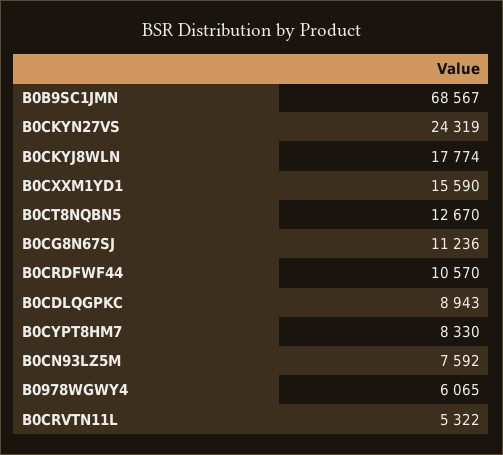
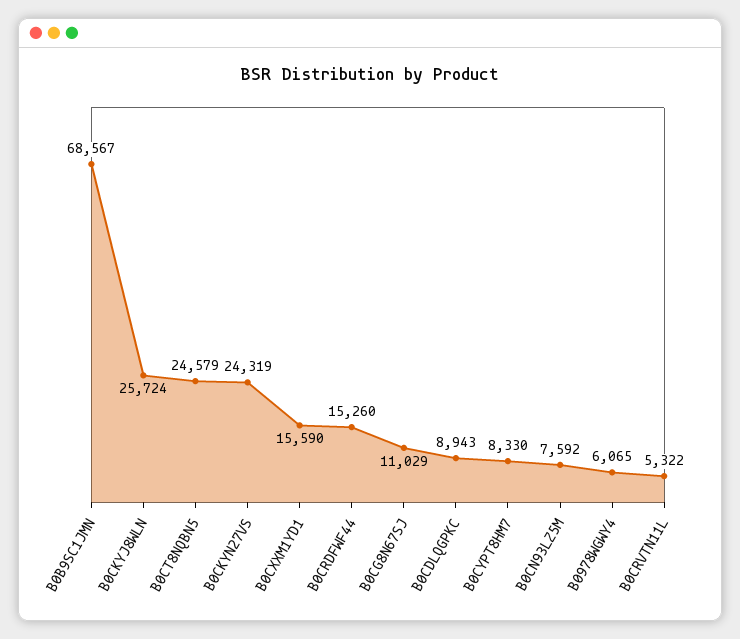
  {
    "B0B9SC1JMN": 68567,
    "B0CKYN27VS": 24319,
-   "B0CKYJ8WLN": 17774,
+   "B0CKYJ8WLN": 25724,
    "B0CXXM1YD1": 15590,
-   "B0CT8NQBN5": 12670,
+   "B0CT8NQBN5": 24579,
-   "B0CG8N67SJ": 11236,
+   "B0CG8N67SJ": 11029,
-   "B0CRDFWF44": 10570,
+   "B0CRDFWF44": 15260,
    "B0CDLQGPKC": 8943,
    "B0CYPT8HM7": 8330,
    "B0CN93LZ5M": 7592,
    "B0978WGWY4": 6065,
    "B0CRVTN11L": 5322
  }

